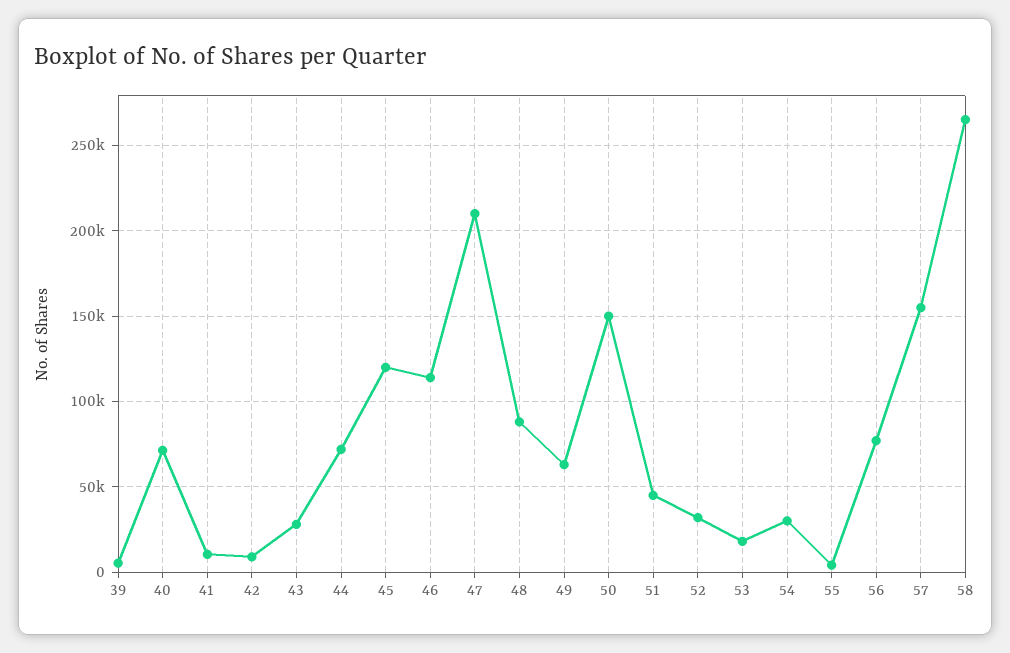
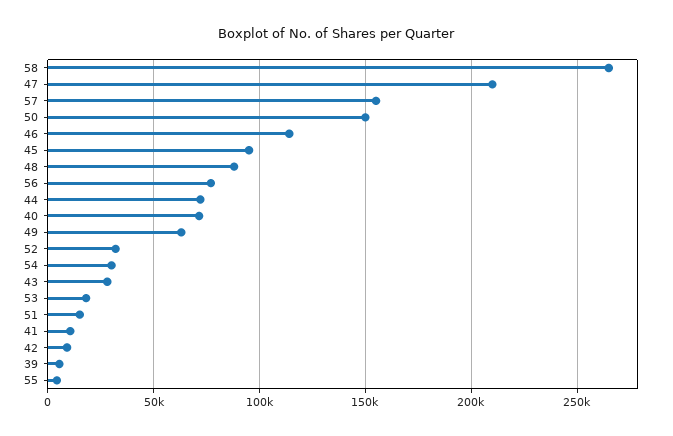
  {
    "39": 5000,
    "40": 70000,
    "41": 10000,
    "42": 10000,
    "43": 30000,
    "44": 70000,
-   "45": 120000,
+   "45": 95000,
    "46": 115000,
    "47": 210000,
    "48": 90000,
    "49": 65000,
    "50": 150000,
-   "51": 45000,
+   "51": 15000,
    "52": 30000,
    "53": 20000,
    "54": 30000,
    "55": 5000,
    "56": 75000,
    "57": 155000,
    "58": 265000
  }

